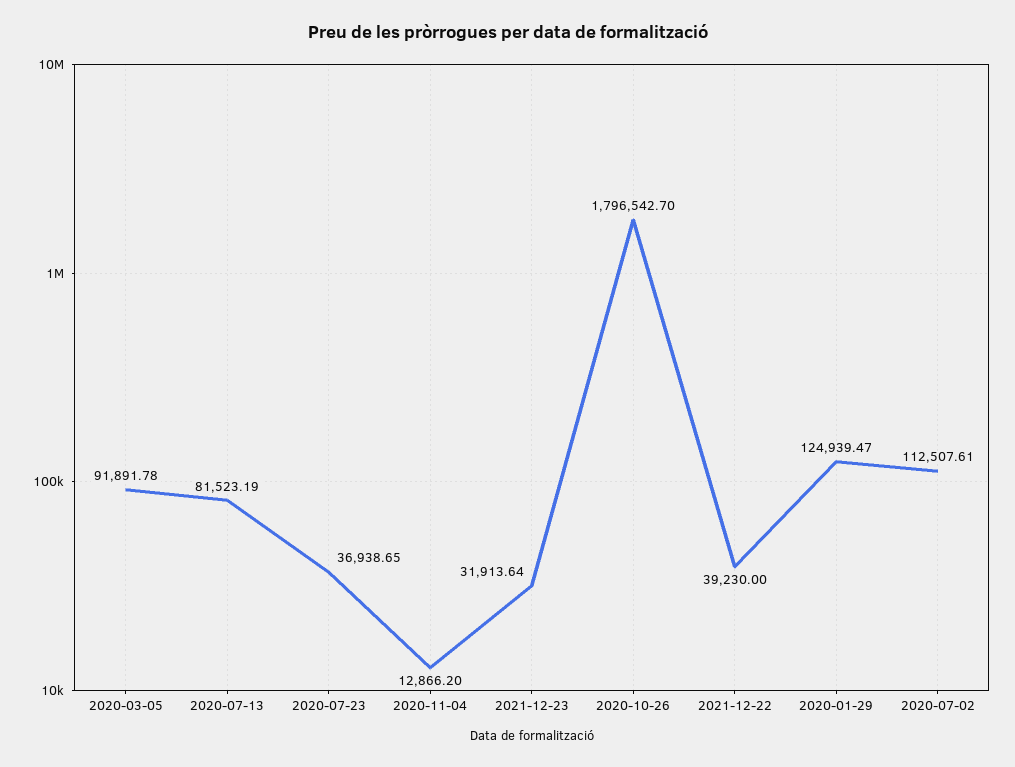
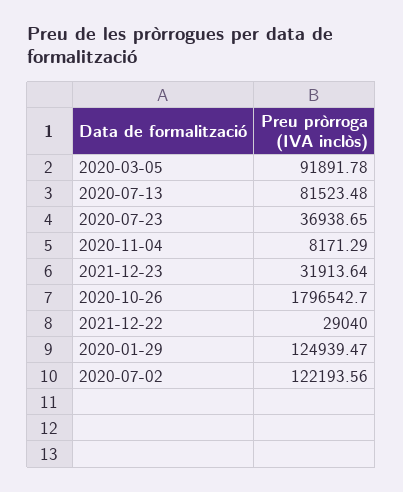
  {
    "2020-03-05": 91891.78,
-   "2020-07-13": 81523.19,
+   "2020-07-13": 81523.48,
    "2020-07-23": 36938.65,
-   "2020-11-04": 12866.2,
+   "2020-11-04": 8171.29,
    "2021-12-23": 31913.64,
    "2020-10-26": 1796542.7,
-   "2021-12-22": 39230,
+   "2021-12-22": 29040,
    "2020-01-29": 124939.47,
-   "2020-07-02": 112507.61
+   "2020-07-02": 122193.56
  }

